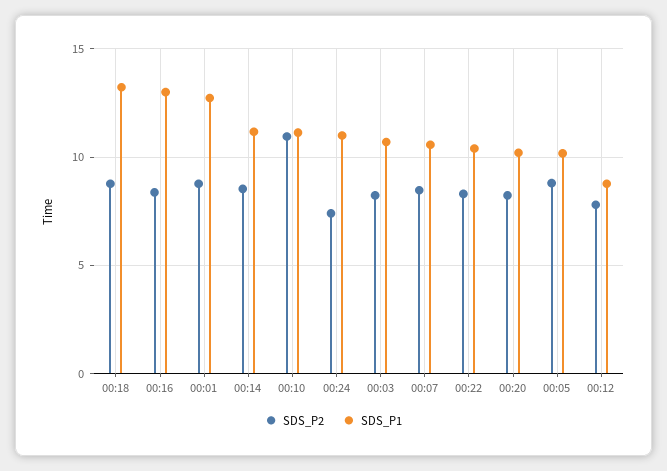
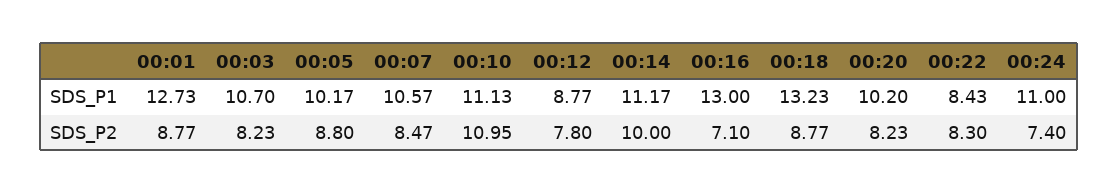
  {
    "SDS_P2": {
      "00:18": 8.77,
-     "00:16": 8.5,
+     "00:16": 7.1,
      "00:01": 8.77,
-     "00:14": 8.5,
+     "00:14": 10,
      "00:10": 10.95,
      "00:24": 7.4,
      "00:03": 8.23,
      "00:07": 8.47,
      "00:22": 8.3,
      "00:20": 8.23,
      "00:05": 8.8,
      "00:12": 7.8
    },
    "SDS_P1": {
      "00:18": 13.23,
      "00:16": 13,
      "00:01": 12.73,
      "00:14": 11.17,
      "00:10": 11.13,
      "00:24": 11,
      "00:03": 10.7,
      "00:07": 10.57,
-     "00:22": 10.5,
+     "00:22": 8.43,
      "00:20": 10.2,
      "00:05": 10.17,
      "00:12": 8.77
    }
  }

